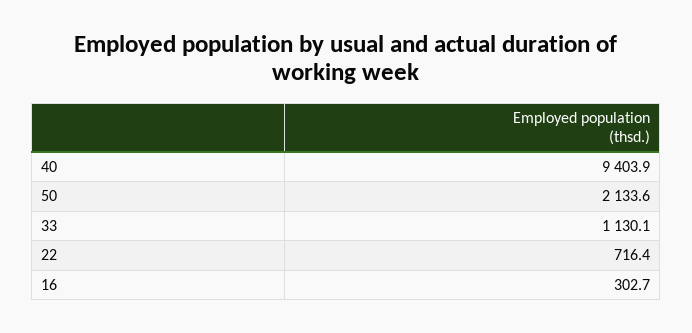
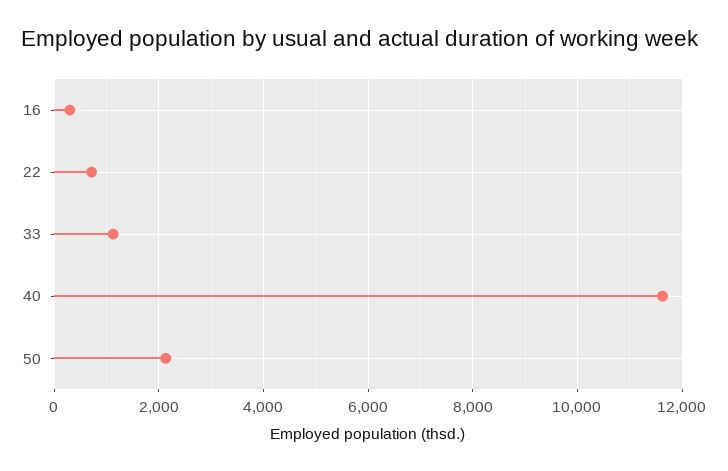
  {
-   "40": 9403.9,
+   "40": 11600,
    "50": 2133.6,
    "33": 1130.1,
    "22": 716.4,
    "16": 302.7
  }

